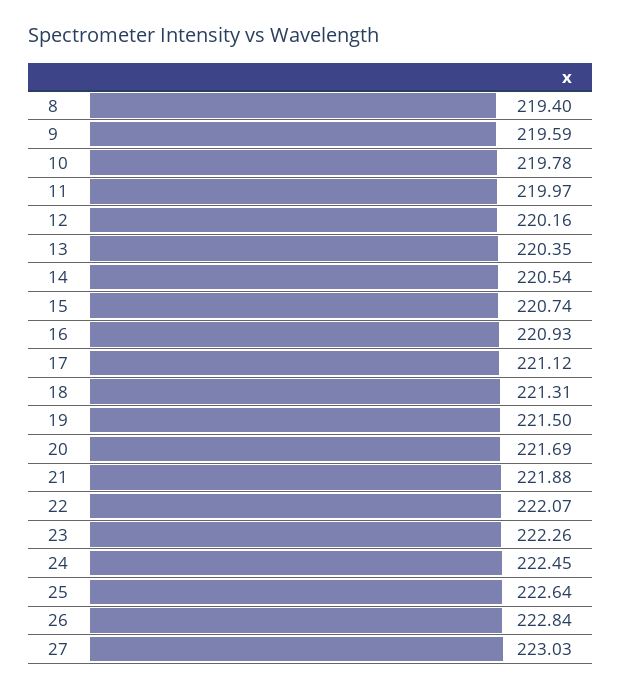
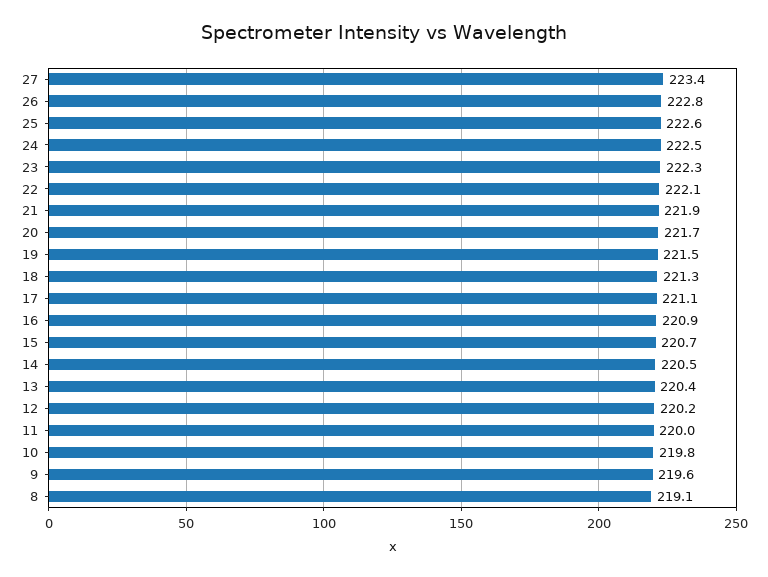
  {
-   "8": 219.4,
+   "8": 219.1,
    "9": 219.59,
    "10": 219.78,
    "11": 219.97,
    "12": 220.16,
    "13": 220.35,
    "14": 220.54,
    "15": 220.74,
    "16": 220.93,
    "17": 221.12,
    "18": 221.31,
    "19": 221.5,
    "20": 221.69,
    "21": 221.88,
    "22": 222.07,
    "23": 222.26,
    "24": 222.45,
    "25": 222.64,
    "26": 222.84,
-   "27": 223.03
+   "27": 223.4
  }

